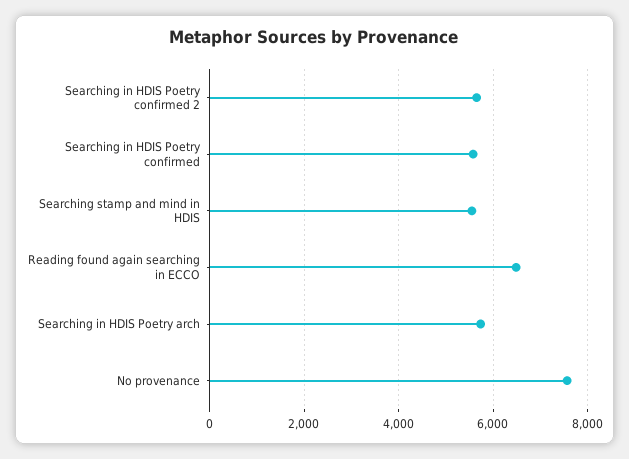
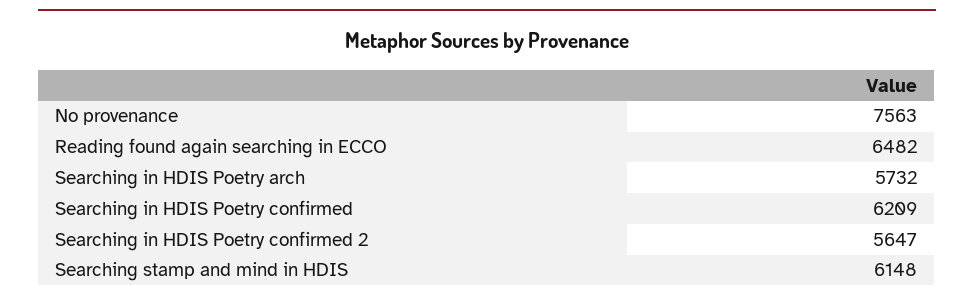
  {
    "Searching in HDIS Poetry confirmed 2": 5647,
-   "Searching in HDIS Poetry confirmed": 5600,
+   "Searching in HDIS Poetry confirmed": 6209,
-   "Searching stamp and mind in HDIS": 5600,
+   "Searching stamp and mind in HDIS": 6148,
    "Reading found again searching in ECCO": 6482,
    "Searching in HDIS Poetry arch": 5732,
    "No provenance": 7563
  }

